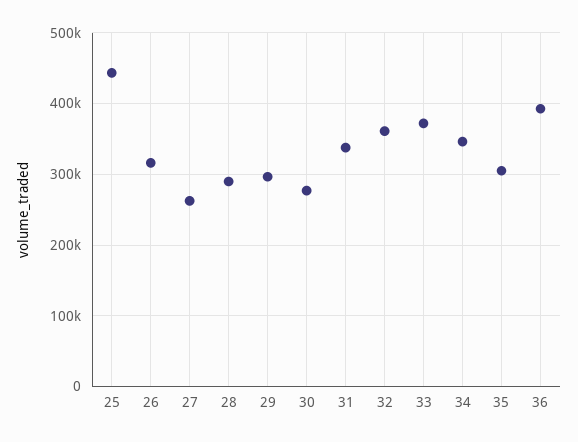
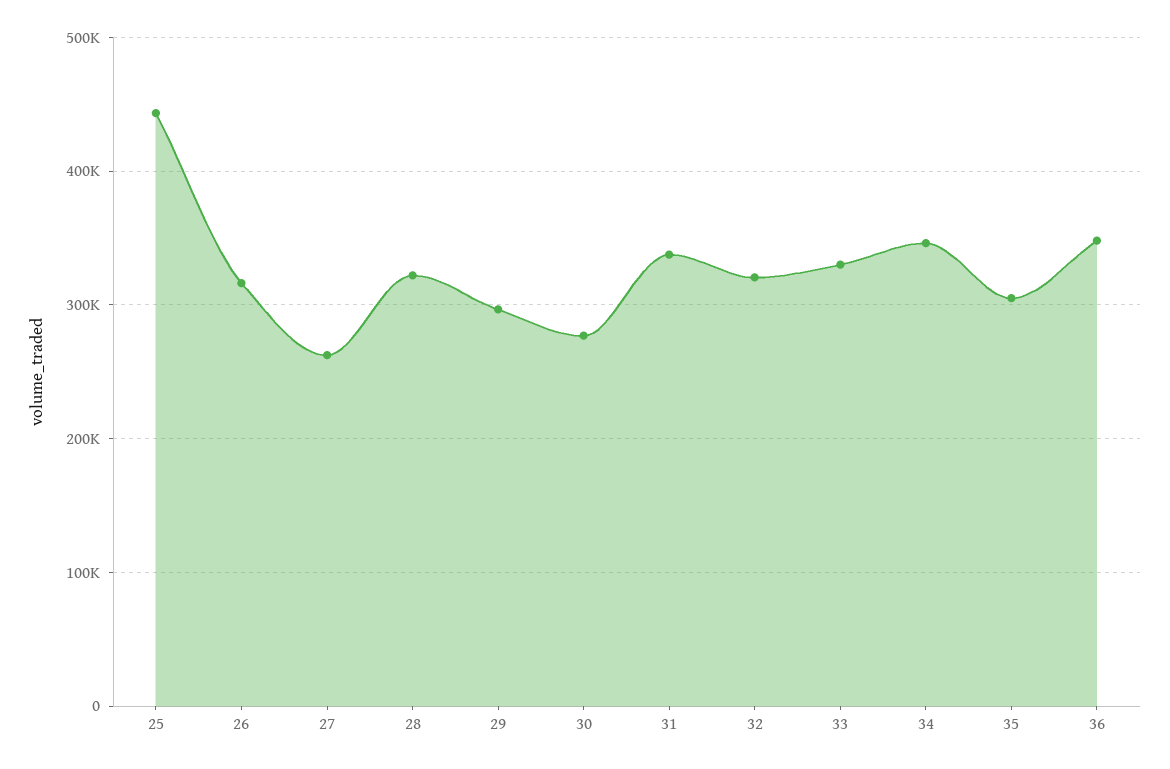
  {
    "25": 440000,
    "26": 320000,
    "27": 260000,
-   "28": 290000,
+   "28": 320000,
    "29": 300000,
    "30": 280000,
    "31": 340000,
-   "32": 360000,
+   "32": 320000,
-   "33": 370000,
+   "33": 330000,
    "34": 350000,
    "35": 310000,
-   "36": 390000
+   "36": 350000
  }

